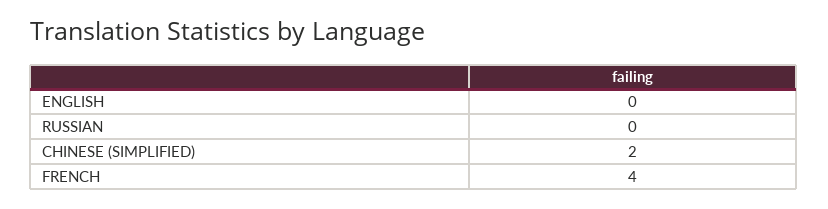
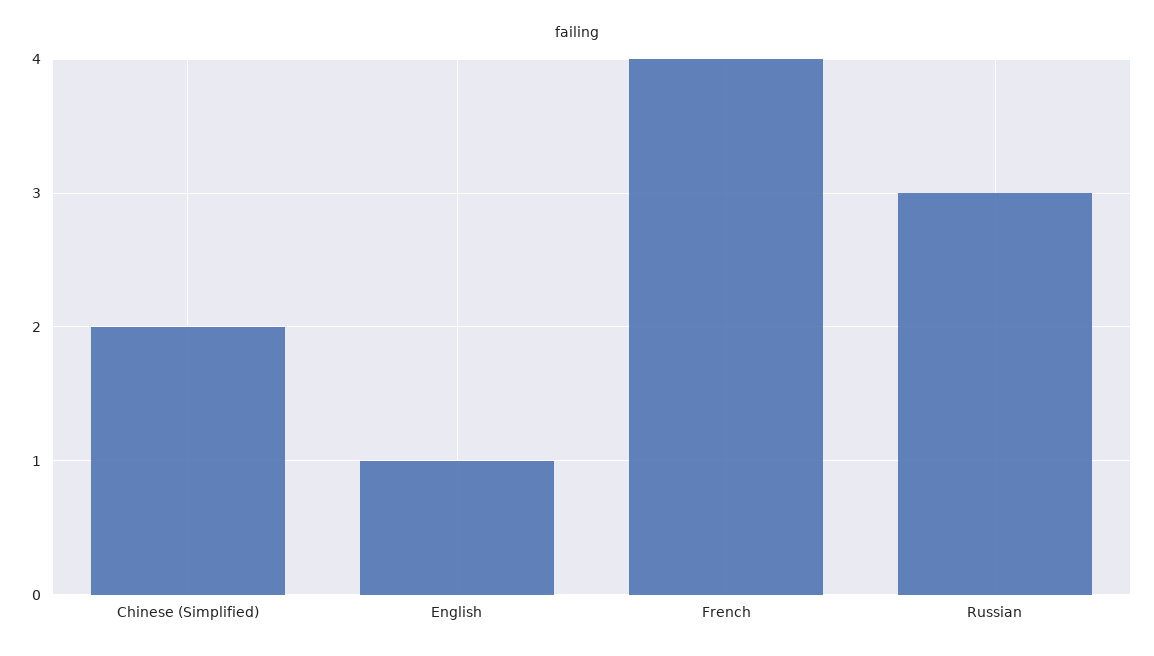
  {
-   "ENGLISH": 0,
+   "ENGLISH": 1,
-   "RUSSIAN": 0,
+   "RUSSIAN": 3,
    "CHINESE (SIMPLIFIED)": 2,
    "FRENCH": 4
  }

